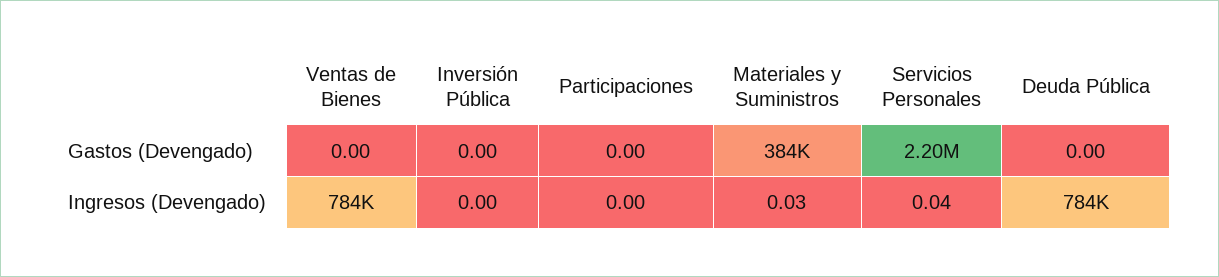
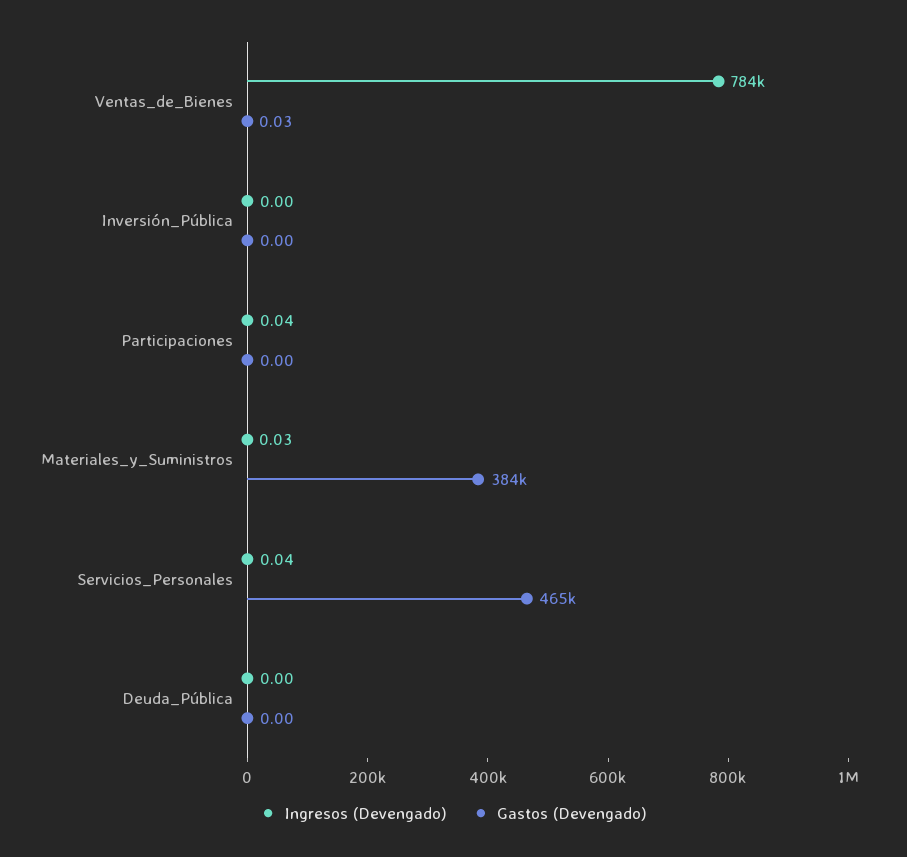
  {
    "Gastos (Devengado)": {
-     "Ventas de Bienes": 0,
+     "Ventas de Bienes": 0.03,
      "Inversión Pública": 0,
      "Participaciones": 0,
      "Materiales y Suministros": 384000,
-     "Servicios Personales": 2200000,
+     "Servicios Personales": 465000,
      "Deuda Pública": 0
    },
    "Ingresos (Devengado)": {
      "Ventas de Bienes": 784000,
      "Inversión Pública": 0,
-     "Participaciones": 0,
+     "Participaciones": 0.04,
      "Materiales y Suministros": 0.03,
      "Servicios Personales": 0.04,
-     "Deuda Pública": 784000
+     "Deuda Pública": 0
    }
  }

